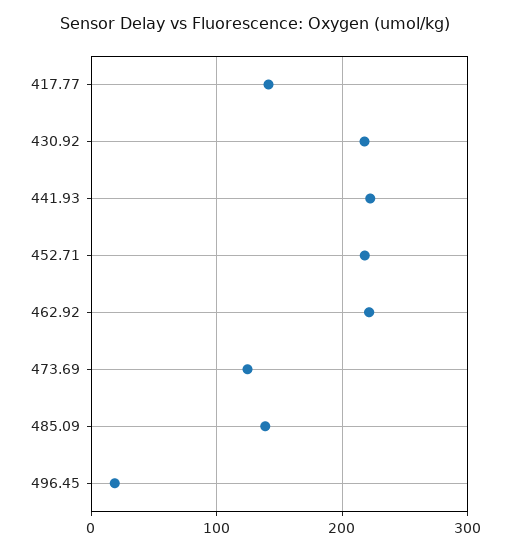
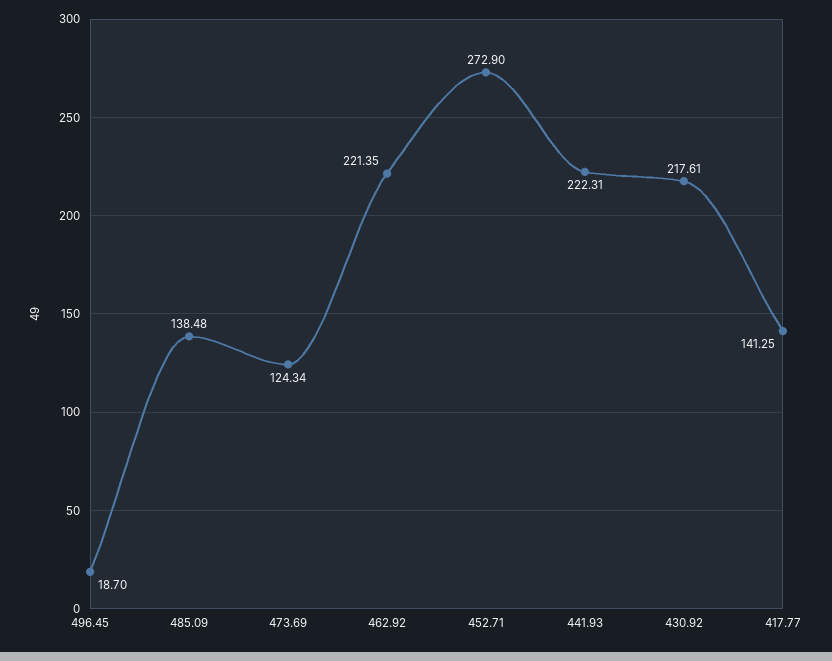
  {
    "417.77": 141.25,
    "430.92": 217.61,
    "441.93": 222.31,
-   "452.71": 220,
+   "452.71": 272.9,
    "462.92": 221.35,
    "473.69": 124.34,
    "485.09": 138.48,
    "496.45": 18.7
  }

